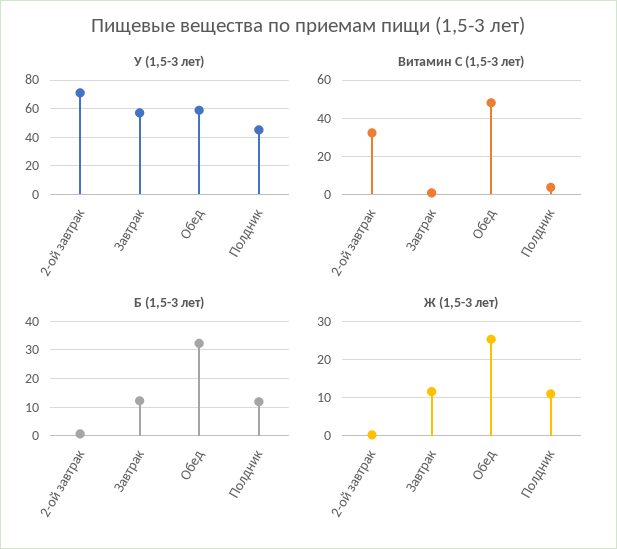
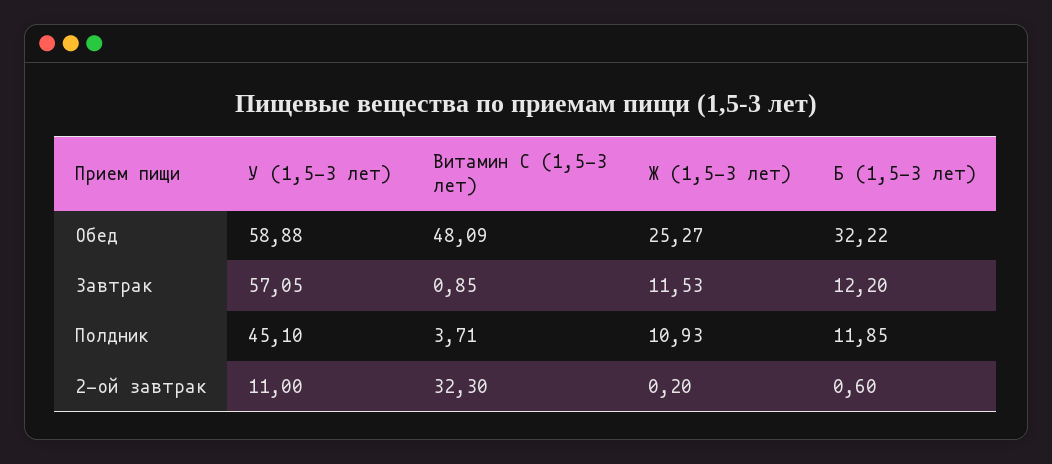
  {
    "У (1,5-3 лет)": {
-     "2-ой завтрак": 70,
+     "2-ой завтрак": 11,
      "Завтрак": 57.05,
      "Обед": 58.88,
      "Полдник": 45.1
    },
    "Витамин С (1,5-3 лет)": {
      "2-ой завтрак": 32.3,
      "Завтрак": 0.85,
      "Обед": 48.09,
      "Полдник": 3.71
    },
    "Б (1,5-3 лет)": {
      "2-ой завтрак": 0.6,
      "Завтрак": 12.2,
      "Обед": 32.22,
      "Полдник": 11.85
    },
    "Ж (1,5-3 лет)": {
      "2-ой завтрак": 0.2,
      "Завтрак": 11.53,
      "Обед": 25.27,
      "Полдник": 10.93
    }
  }

